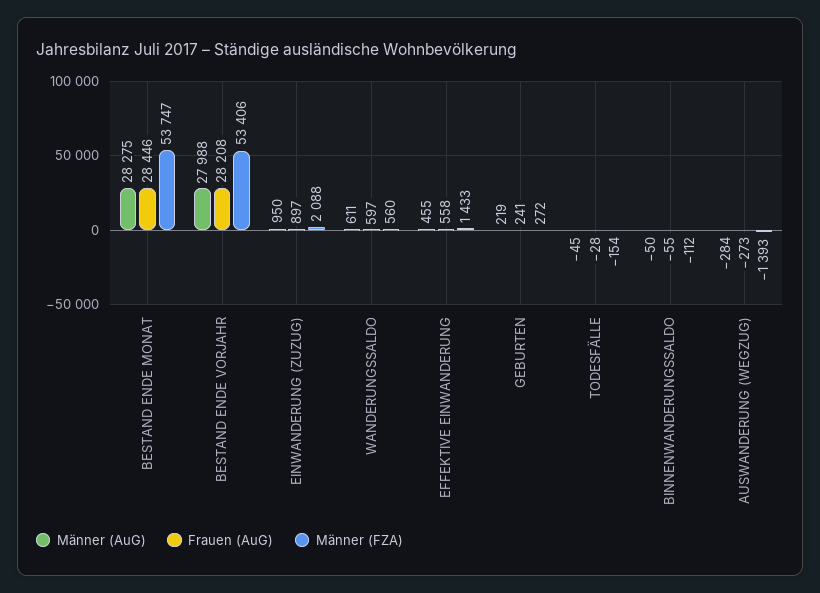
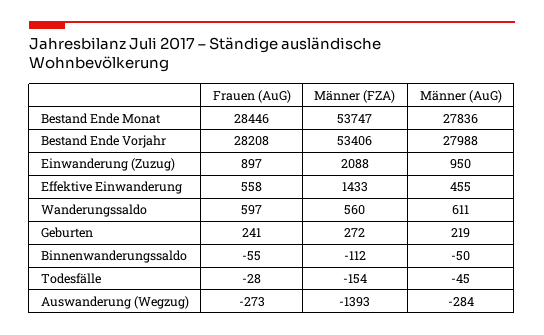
  {
    "Männer (AuG)": {
-     "BESTAND ENDE MONAT": 28275,
+     "BESTAND ENDE MONAT": 27836,
      "BESTAND ENDE VORJAHR": 27988,
      "EINWANDERUNG (ZUZUG)": 950,
      "WANDERUNGSSALDO": 611,
      "EFFEKTIVE EINWANDERUNG": 455,
      "GEBURTEN": 219,
      "TODESFÄLLE": -45,
      "BINNENWANDERUNGSSALDO": -50,
      "AUSWANDERUNG (WEGZUG)": -284
    },
    "Frauen (AuG)": {
      "BESTAND ENDE MONAT": 28446,
      "BESTAND ENDE VORJAHR": 28208,
      "EINWANDERUNG (ZUZUG)": 897,
      "WANDERUNGSSALDO": 597,
      "EFFEKTIVE EINWANDERUNG": 558,
      "GEBURTEN": 241,
      "TODESFÄLLE": -28,
      "BINNENWANDERUNGSSALDO": -55,
      "AUSWANDERUNG (WEGZUG)": -273
    },
    "Männer (FZA)": {
      "BESTAND ENDE MONAT": 53747,
      "BESTAND ENDE VORJAHR": 53406,
      "EINWANDERUNG (ZUZUG)": 2088,
      "WANDERUNGSSALDO": 560,
      "EFFEKTIVE EINWANDERUNG": 1433,
      "GEBURTEN": 272,
      "TODESFÄLLE": -154,
      "BINNENWANDERUNGSSALDO": -112,
      "AUSWANDERUNG (WEGZUG)": -1393
    }
  }

